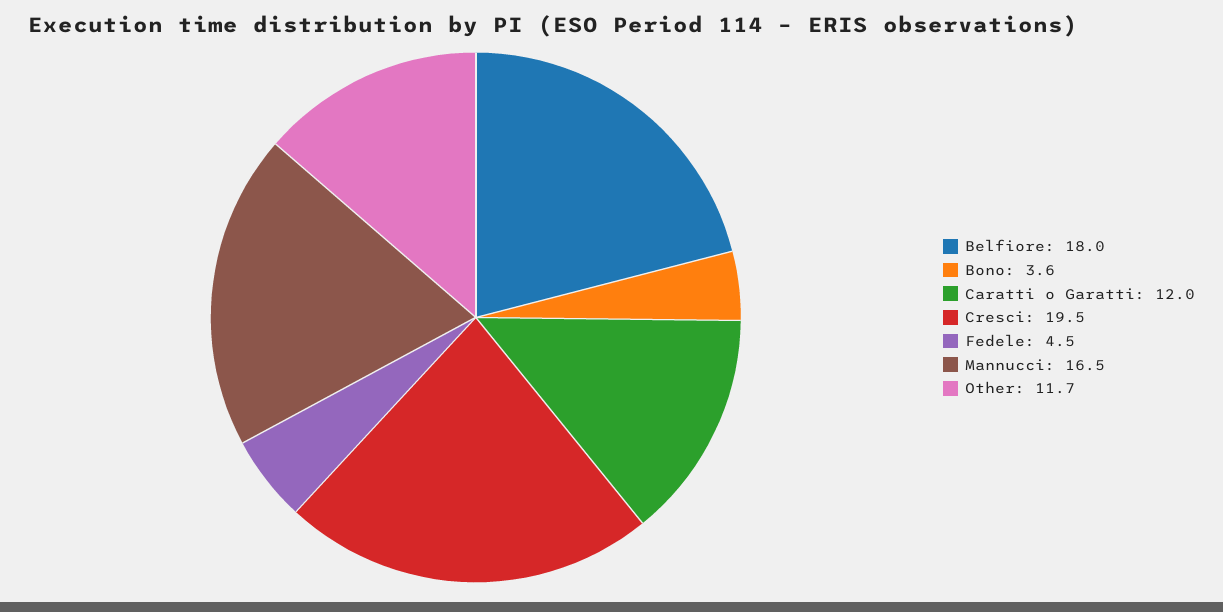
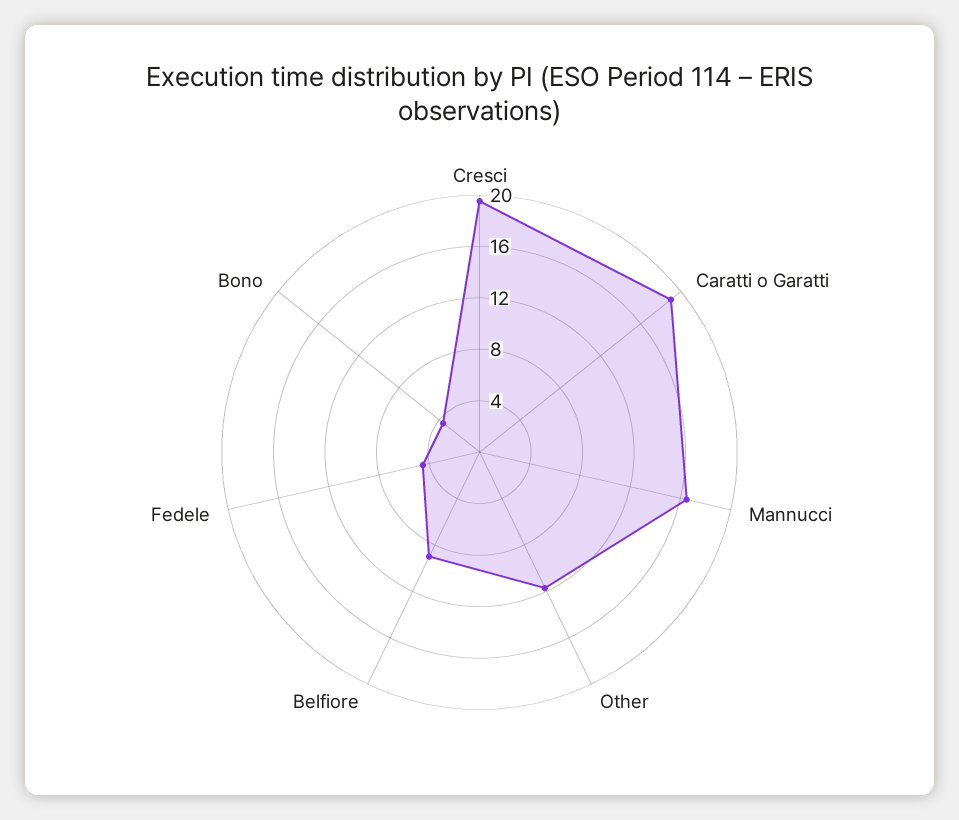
  {
-   "Belfiore": 18,
+   "Belfiore": 9,
    "Bono": 3.6,
-   "Caratti o Garatti": 12,
+   "Caratti o Garatti": 19,
    "Cresci": 19.5,
    "Fedele": 4.5,
    "Mannucci": 16.5,
    "Other": 11.7
  }

